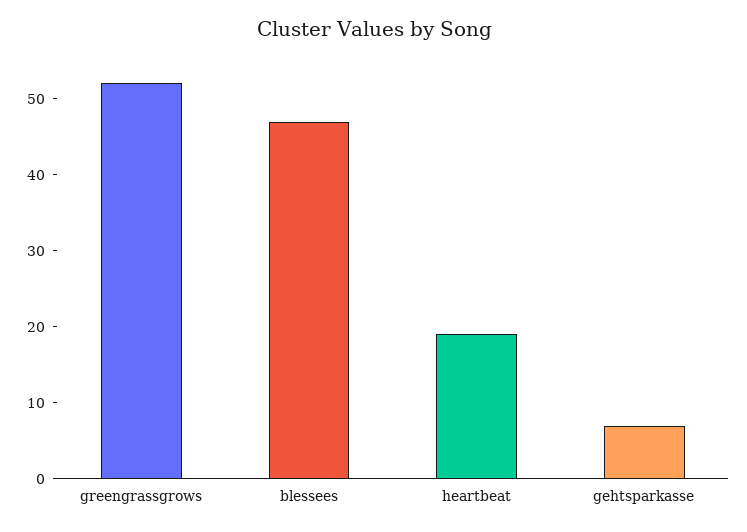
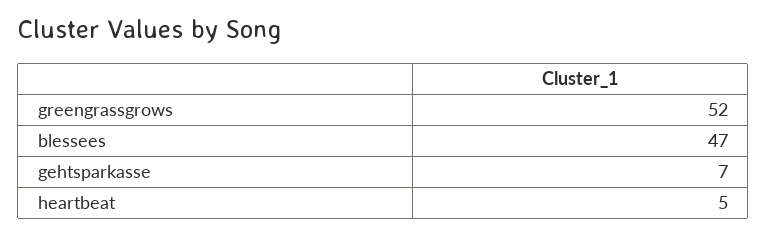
  {
    "greengrassgrows": 52,
    "blessees": 47,
-   "heartbeat": 20,
+   "heartbeat": 5,
    "gehtsparkasse": 7
  }

